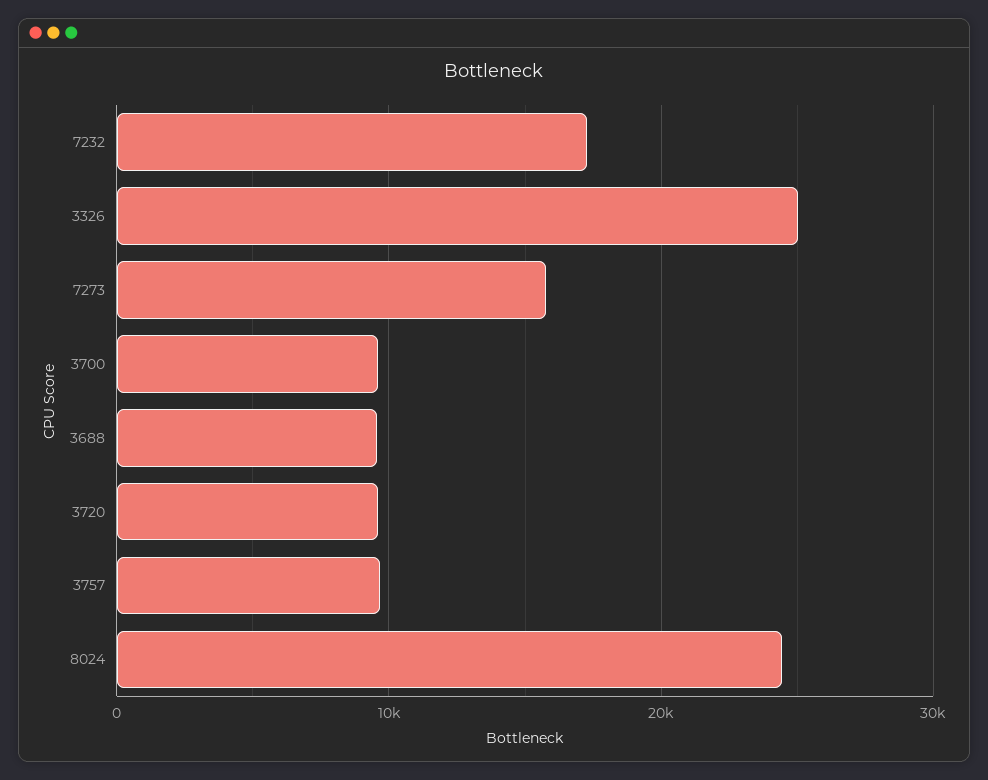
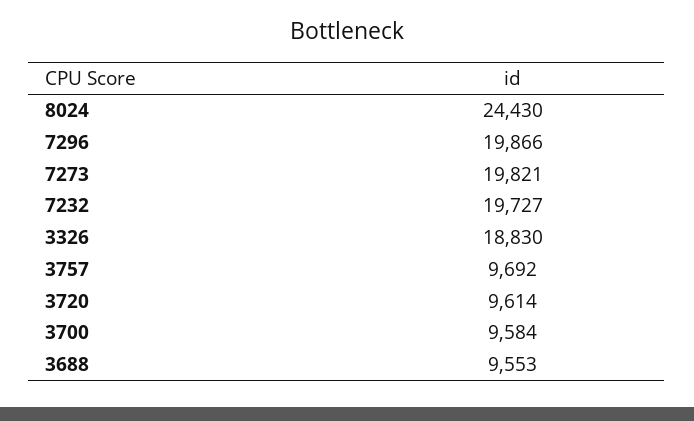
  {
-   "7232": 17000,
+   "7232": 19727,
-   "3326": 25000,
+   "3326": 18830,
-   "7273": 16000,
+   "7273": 19821,
    "3700": 9584,
    "3688": 9553,
    "3720": 9614,
    "3757": 9692,
-   "8024": 24430
+   "8024": 24430,
+   "7296": 19866
  }

